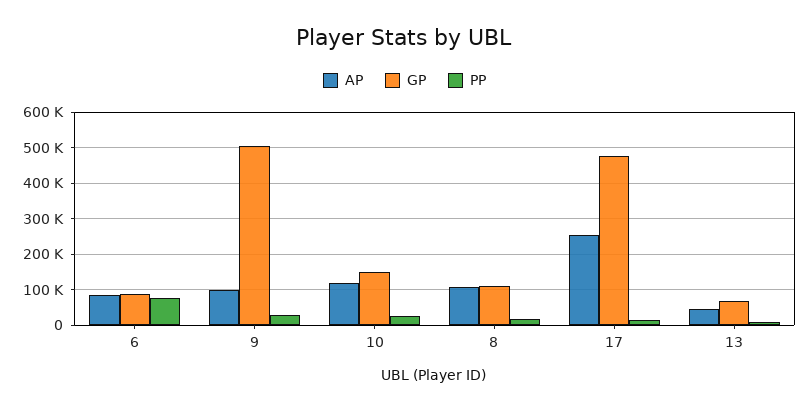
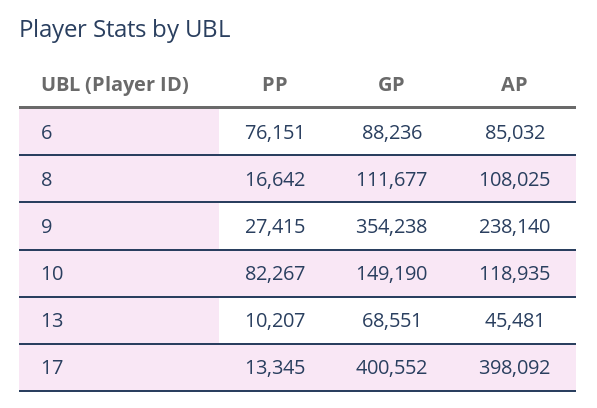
  {
    "AP": {
      "6": 85032,
-     "9": 100000,
+     "9": 238140,
      "10": 118935,
      "8": 108025,
-     "17": 260000,
+     "17": 398092,
      "13": 45481
    },
    "GP": {
      "6": 88236,
-     "9": 500000,
+     "9": 354238,
      "10": 149190,
      "8": 111677,
-     "17": 480000,
+     "17": 400552,
      "13": 68551
    },
    "PP": {
      "6": 76151,
      "9": 27415,
-     "10": 20000,
+     "10": 82267,
      "8": 16642,
      "17": 13345,
      "13": 10207
    }
  }

